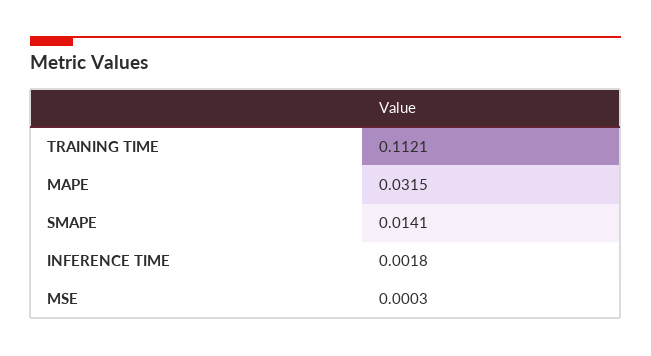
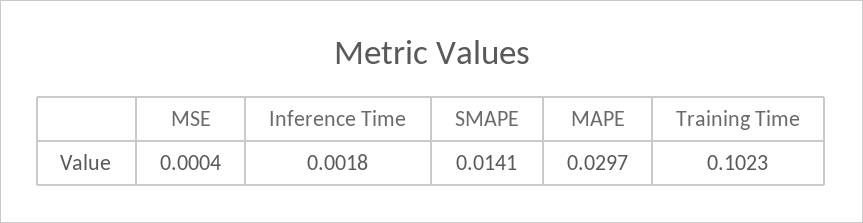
  {
-   "TRAINING TIME": 0.1121,
+   "TRAINING TIME": 0.1023,
-   "MAPE": 0.0315,
+   "MAPE": 0.0297,
    "SMAPE": 0.0141,
    "INFERENCE TIME": 0.0018,
-   "MSE": 0.0003
+   "MSE": 0.0004
  }

